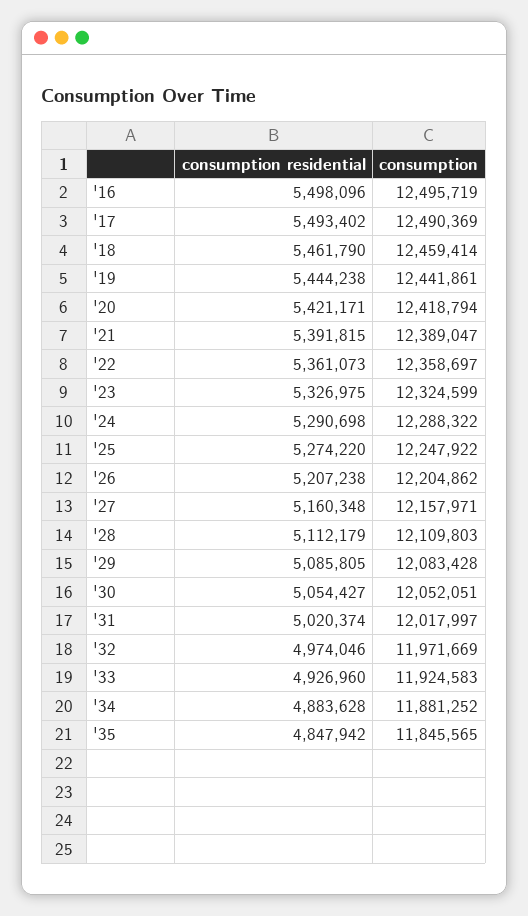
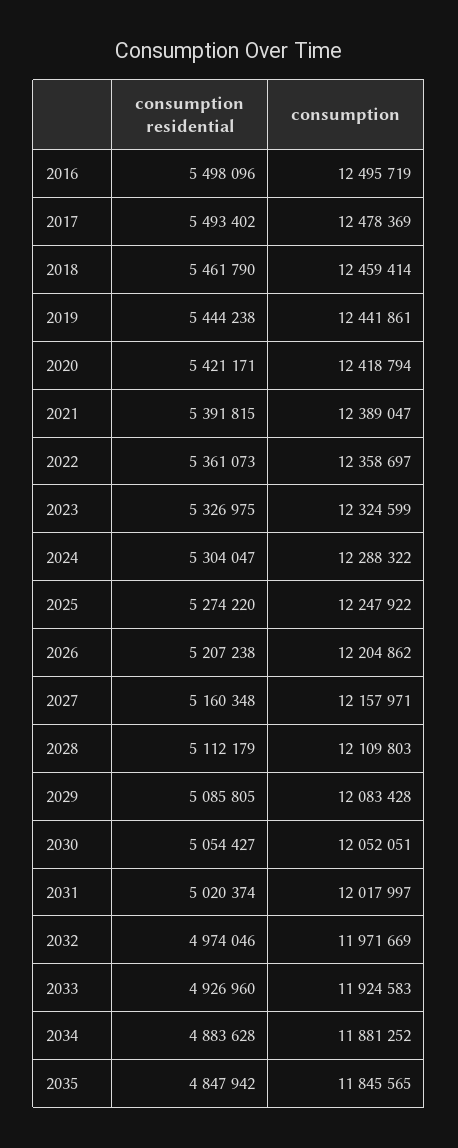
  {
    "consumption residential": {
      "'16": 5498096,
      "'17": 5493402,
      "'18": 5461790,
      "'19": 5444238,
      "'20": 5421171,
      "'21": 5391815,
      "'22": 5361073,
      "'23": 5326975,
-     "'24": 5290698,
+     "'24": 5304047,
      "'25": 5274220,
      "'26": 5207238,
      "'27": 5160348,
      "'28": 5112179,
      "'29": 5085805,
      "'30": 5054427,
      "'31": 5020374,
      "'32": 4974046,
      "'33": 4926960,
      "'34": 4883628,
      "'35": 4847942
    },
    "consumption": {
      "'16": 12495719,
-     "'17": 12490369,
+     "'17": 12478369,
      "'18": 12459414,
      "'19": 12441861,
      "'20": 12418794,
      "'21": 12389047,
      "'22": 12358697,
      "'23": 12324599,
      "'24": 12288322,
      "'25": 12247922,
      "'26": 12204862,
      "'27": 12157971,
      "'28": 12109803,
      "'29": 12083428,
      "'30": 12052051,
      "'31": 12017997,
      "'32": 11971669,
      "'33": 11924583,
      "'34": 11881252,
      "'35": 11845565
    }
  }

